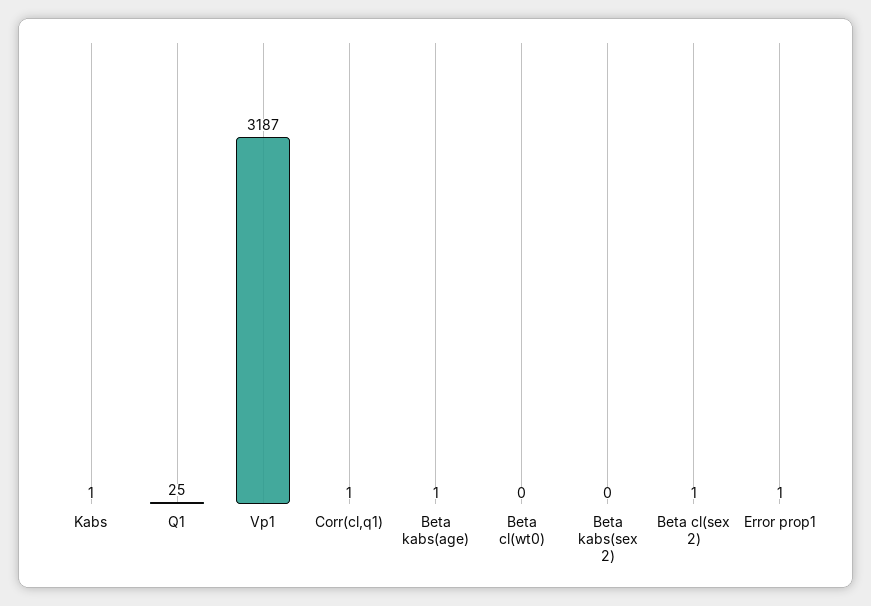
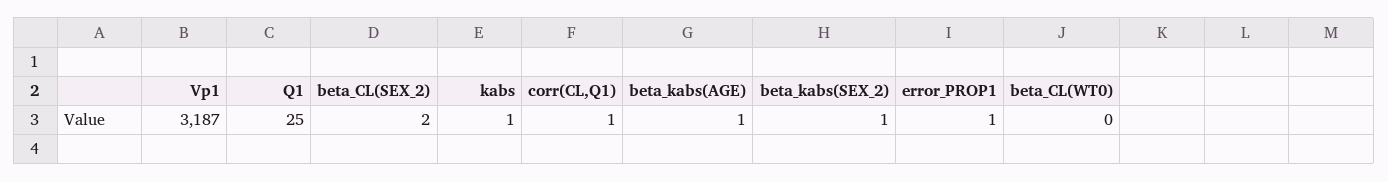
  {
    "Kabs": 1,
    "Q1": 25,
    "Vp1": 3187,
    "Corr(cl,q1)": 1,
    "Beta kabs(age)": 1,
    "Beta cl(wt0)": 0,
-   "Beta kabs(sex 2)": 0,
+   "Beta kabs(sex 2)": 1,
-   "Beta cl(sex 2)": 1,
+   "Beta cl(sex 2)": 2,
    "Error prop1": 1
  }

